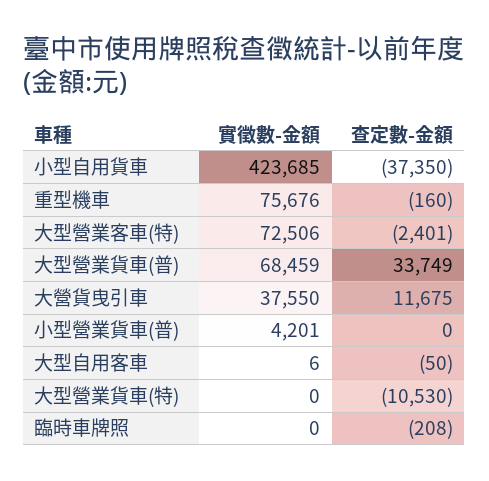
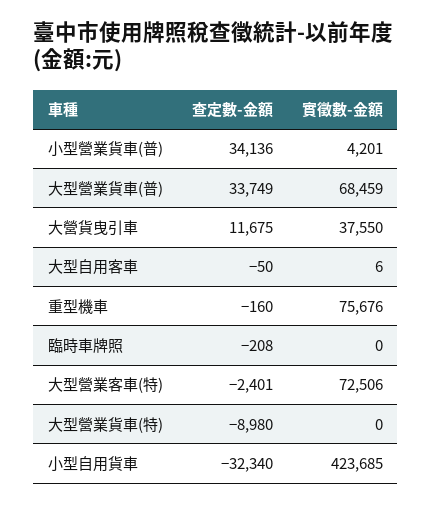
  {
    "實徵數-金額": {
      "小型自用貨車": 423685,
      "重型機車": 75676,
      "大型營業客車(特)": 72506,
      "大型營業貨車(普)": 68459,
      "大營貨曳引車": 37550,
      "小型營業貨車(普)": 4201,
      "大型自用客車": 6,
      "大型營業貨車(特)": 0,
      "臨時車牌照": 0
    },
    "查定數-金額": {
-     "小型自用貨車": -37350,
+     "小型自用貨車": -32340,
      "重型機車": -160,
      "大型營業客車(特)": -2401,
      "大型營業貨車(普)": 33749,
      "大營貨曳引車": 11675,
-     "小型營業貨車(普)": 0,
+     "小型營業貨車(普)": 34136,
      "大型自用客車": -50,
-     "大型營業貨車(特)": -10530,
+     "大型營業貨車(特)": -8980,
      "臨時車牌照": -208
    }
  }

